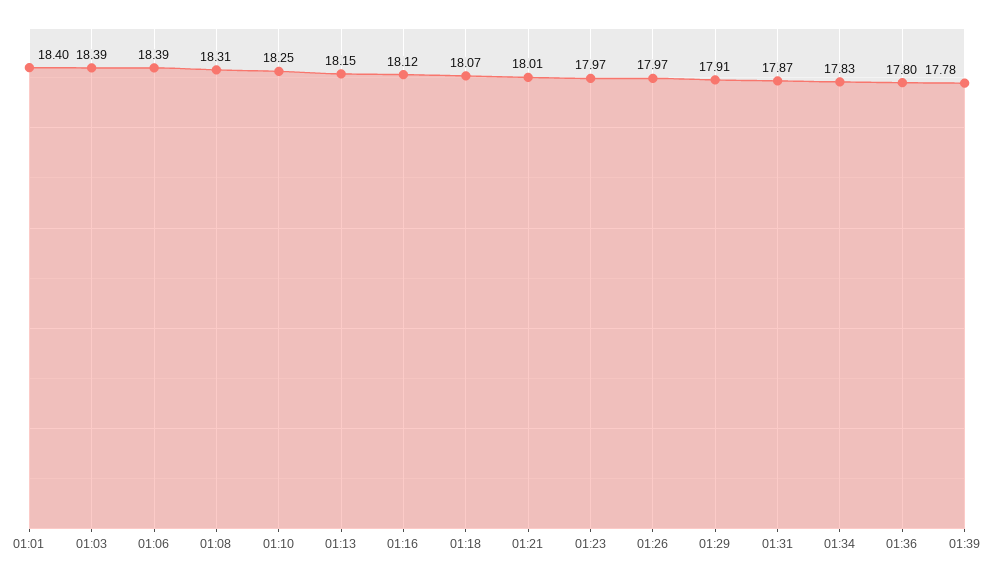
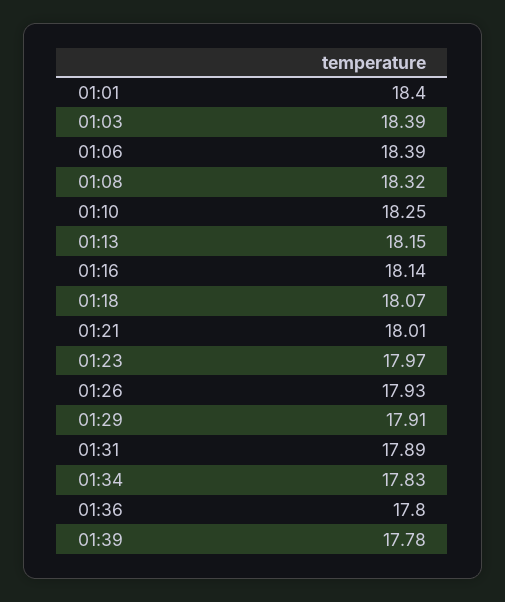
  {
    "01:01": 18.4,
    "01:03": 18.39,
    "01:06": 18.39,
-   "01:08": 18.31,
+   "01:08": 18.32,
    "01:10": 18.25,
    "01:13": 18.15,
-   "01:16": 18.12,
+   "01:16": 18.14,
    "01:18": 18.07,
    "01:21": 18.01,
    "01:23": 17.97,
-   "01:26": 17.97,
+   "01:26": 17.93,
    "01:29": 17.91,
-   "01:31": 17.87,
+   "01:31": 17.89,
    "01:34": 17.83,
    "01:36": 17.8,
    "01:39": 17.78
  }

